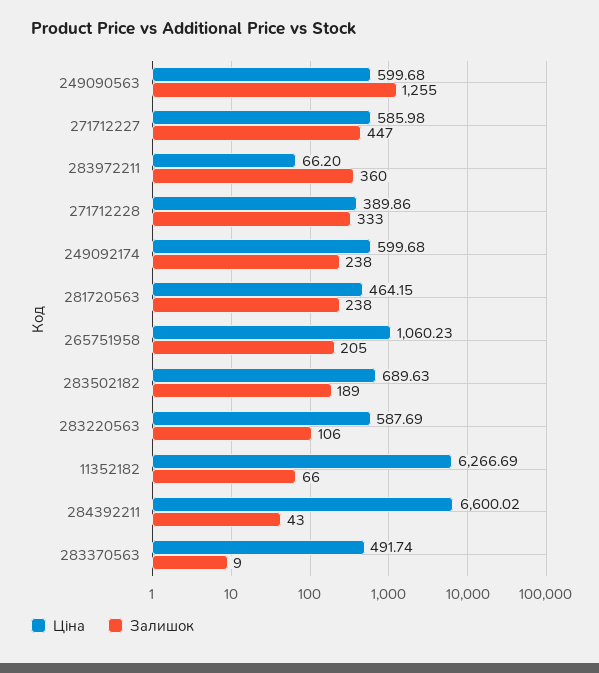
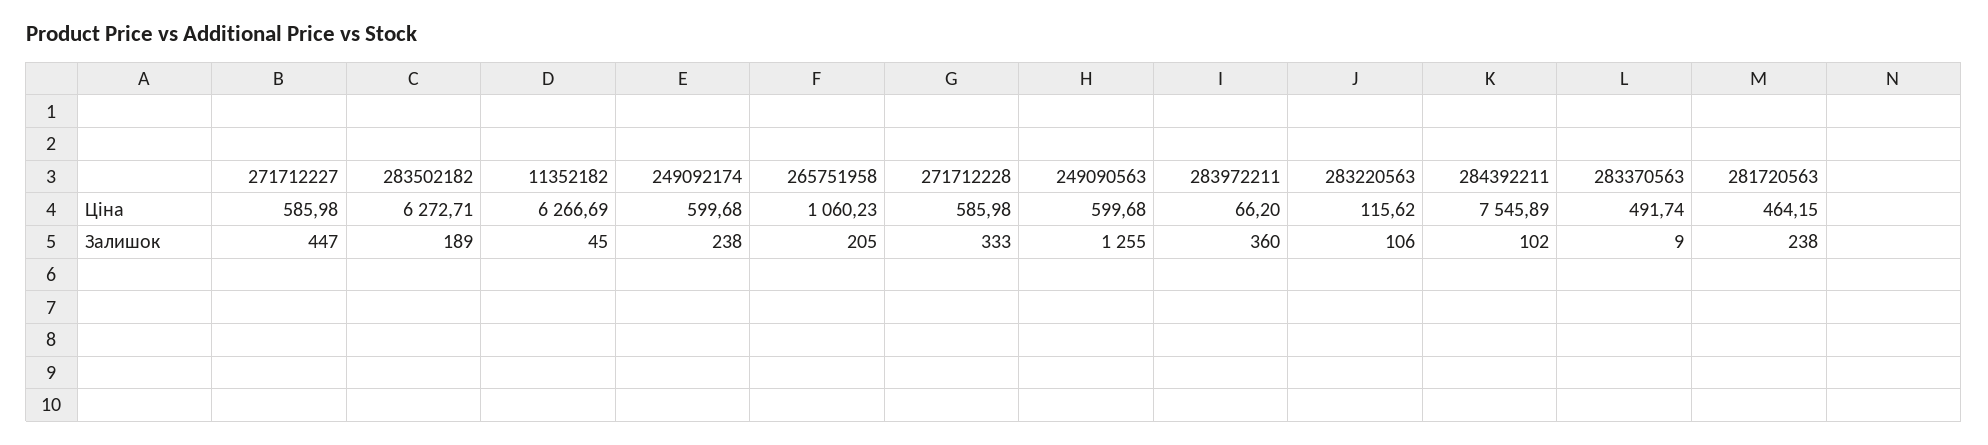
  {
    "Ціна": {
      "249090563": 599.68,
      "271712227": 585.98,
      "283972211": 66.2,
-     "271712228": 389.86,
+     "271712228": 585.98,
      "249092174": 599.68,
      "281720563": 464.15,
      "265751958": 1060.23,
-     "283502182": 689.63,
+     "283502182": 6272.71,
-     "283220563": 587.69,
+     "283220563": 115.62,
      "11352182": 6266.69,
-     "284392211": 6600.02,
+     "284392211": 7545.89,
      "283370563": 491.74
    },
    "Залишок": {
      "249090563": 1255,
      "271712227": 447,
      "283972211": 360,
      "271712228": 333,
      "249092174": 238,
      "281720563": 238,
      "265751958": 205,
      "283502182": 189,
      "283220563": 106,
-     "11352182": 66,
+     "11352182": 45,
-     "284392211": 43,
+     "284392211": 102,
      "283370563": 9
    }
  }

